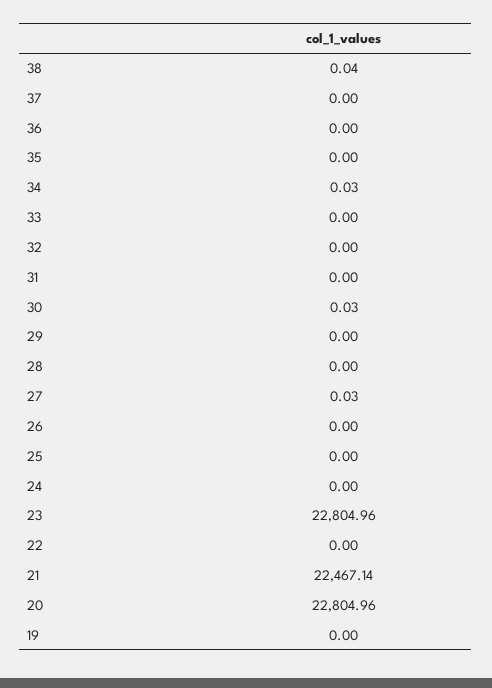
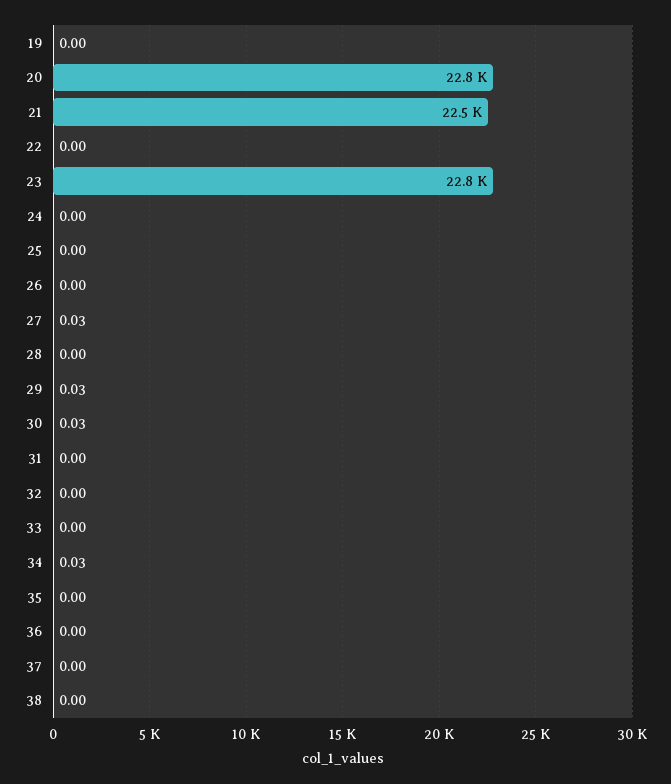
  {
-   "38": 0.04,
+   "38": 0,
    "37": 0,
    "36": 0,
    "35": 0,
    "34": 0.03,
    "33": 0,
    "32": 0,
    "31": 0,
    "30": 0.03,
-   "29": 0,
+   "29": 0.03,
    "28": 0,
    "27": 0.03,
    "26": 0,
    "25": 0,
    "24": 0,
    "23": 22804.96,
    "22": 0,
    "21": 22467.14,
    "20": 22804.96,
    "19": 0
  }

